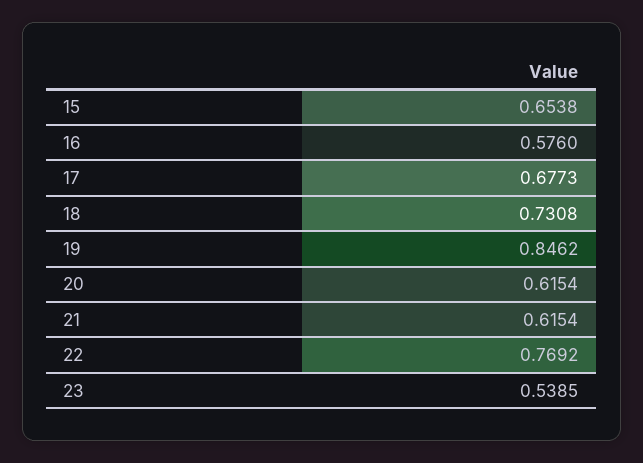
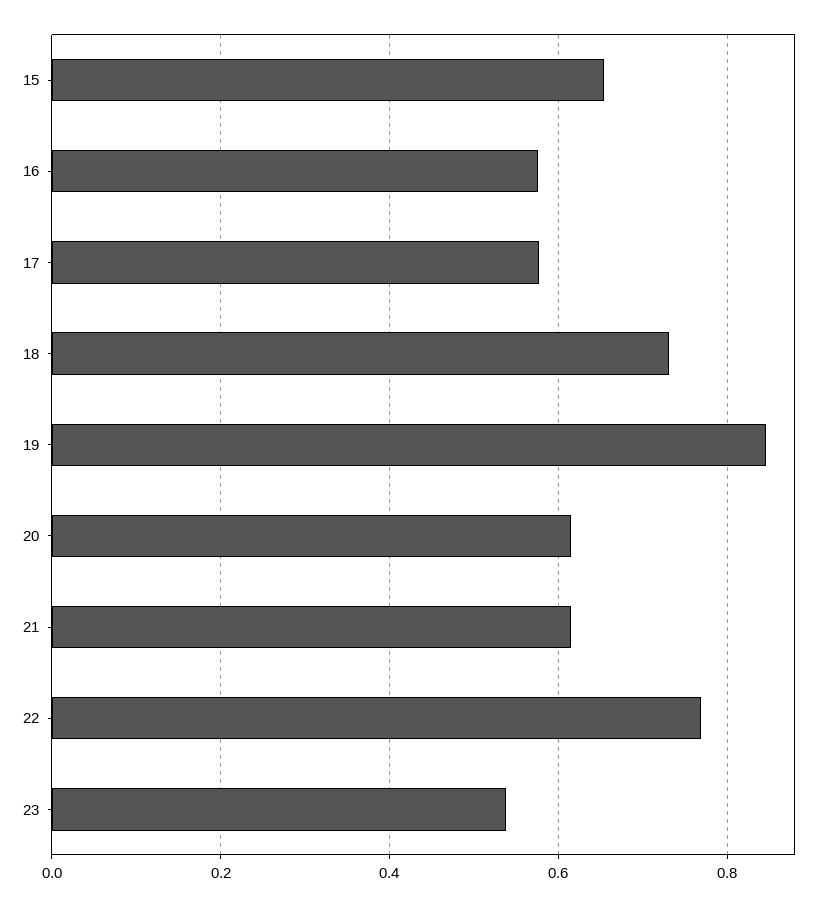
  {
    "15": 0.6538,
    "16": 0.576,
-   "17": 0.6773,
+   "17": 0.58,
    "18": 0.7308,
    "19": 0.8462,
    "20": 0.6154,
    "21": 0.6154,
    "22": 0.7692,
    "23": 0.5385
  }

